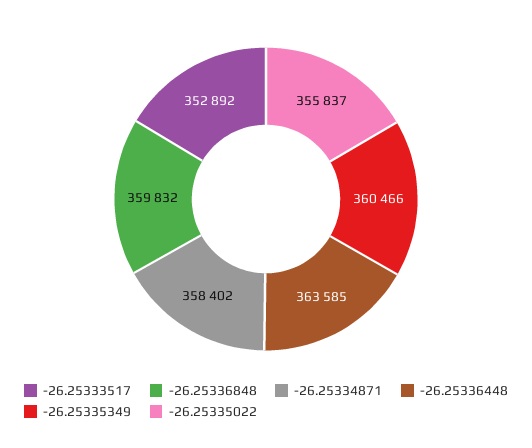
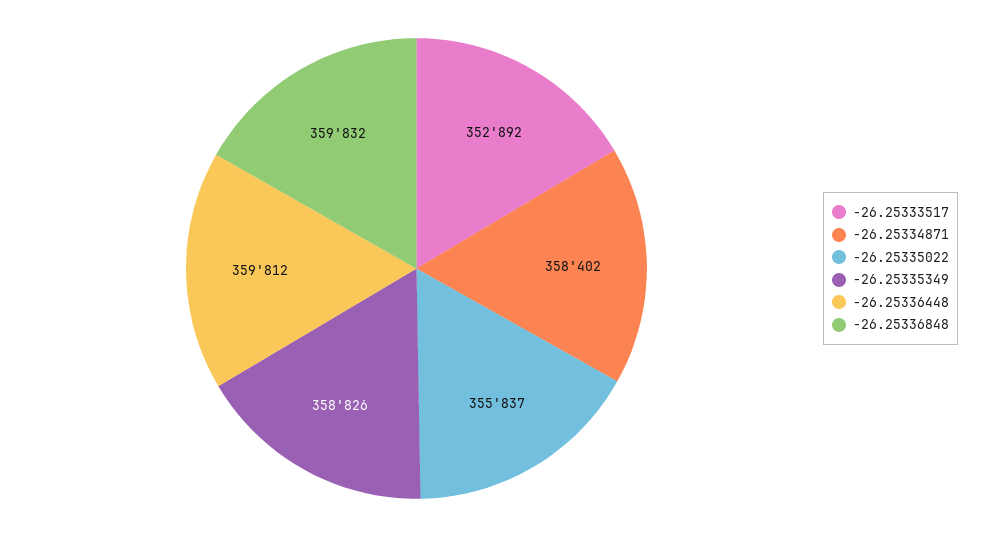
  {
    "-26.25333517": 352892,
    "-26.25336848": 359832,
    "-26.25334871": 358402,
-   "-26.25336448": 363585,
+   "-26.25336448": 359812,
-   "-26.25335349": 360466,
+   "-26.25335349": 358826,
    "-26.25335022": 355837
  }

